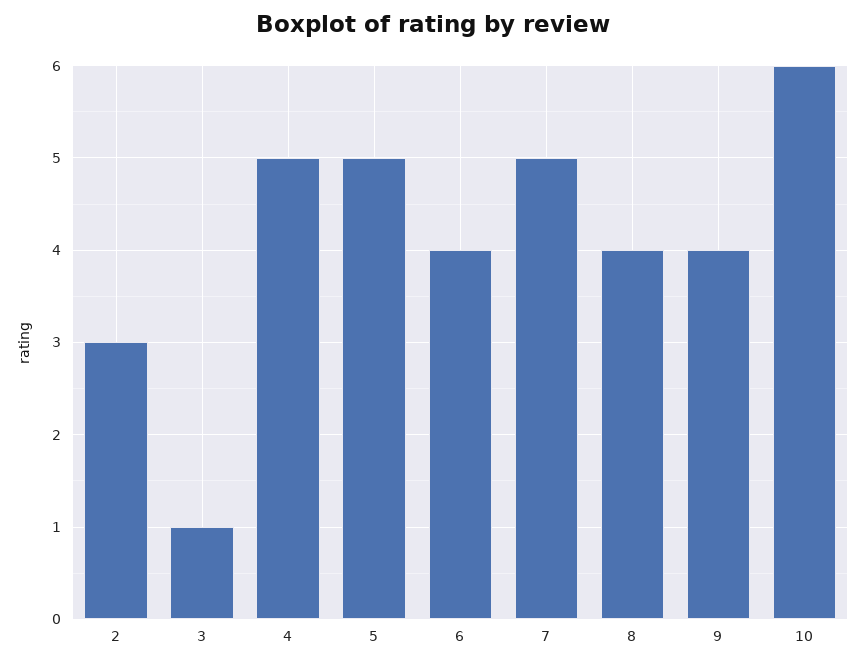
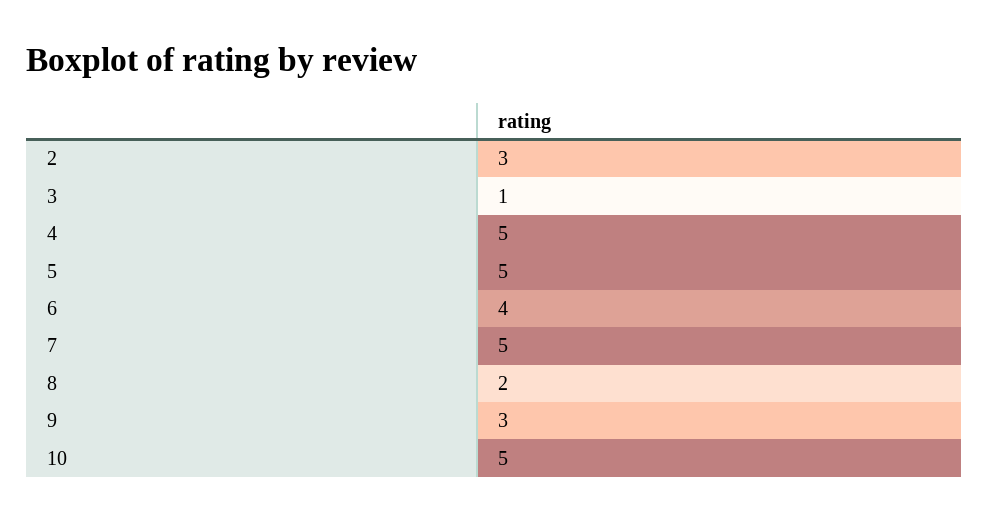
  {
    "2": 3,
    "3": 1,
    "4": 5,
    "5": 5,
    "6": 4,
    "7": 5,
-   "8": 4,
+   "8": 2,
-   "9": 4,
+   "9": 3,
-   "10": 6
+   "10": 5
  }

